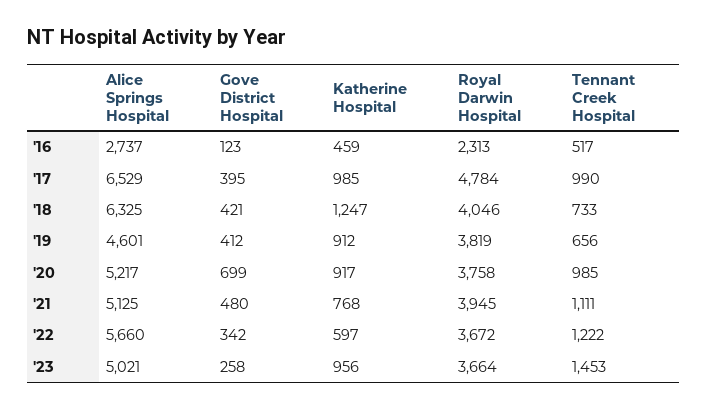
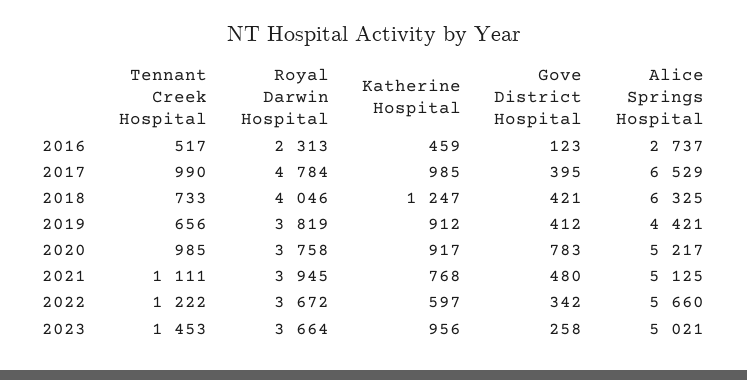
  {
    "Alice Springs Hospital": {
      "'16": 2737,
      "'17": 6529,
      "'18": 6325,
-     "'19": 4601,
+     "'19": 4421,
      "'20": 5217,
      "'21": 5125,
      "'22": 5660,
      "'23": 5021
    },
    "Gove District Hospital": {
      "'16": 123,
      "'17": 395,
      "'18": 421,
      "'19": 412,
-     "'20": 699,
+     "'20": 783,
      "'21": 480,
      "'22": 342,
      "'23": 258
    },
    "Katherine Hospital": {
      "'16": 459,
      "'17": 985,
      "'18": 1247,
      "'19": 912,
      "'20": 917,
      "'21": 768,
      "'22": 597,
      "'23": 956
    },
    "Royal Darwin Hospital": {
      "'16": 2313,
      "'17": 4784,
      "'18": 4046,
      "'19": 3819,
      "'20": 3758,
      "'21": 3945,
      "'22": 3672,
      "'23": 3664
    },
    "Tennant Creek Hospital": {
      "'16": 517,
      "'17": 990,
      "'18": 733,
      "'19": 656,
      "'20": 985,
      "'21": 1111,
      "'22": 1222,
      "'23": 1453
    }
  }

